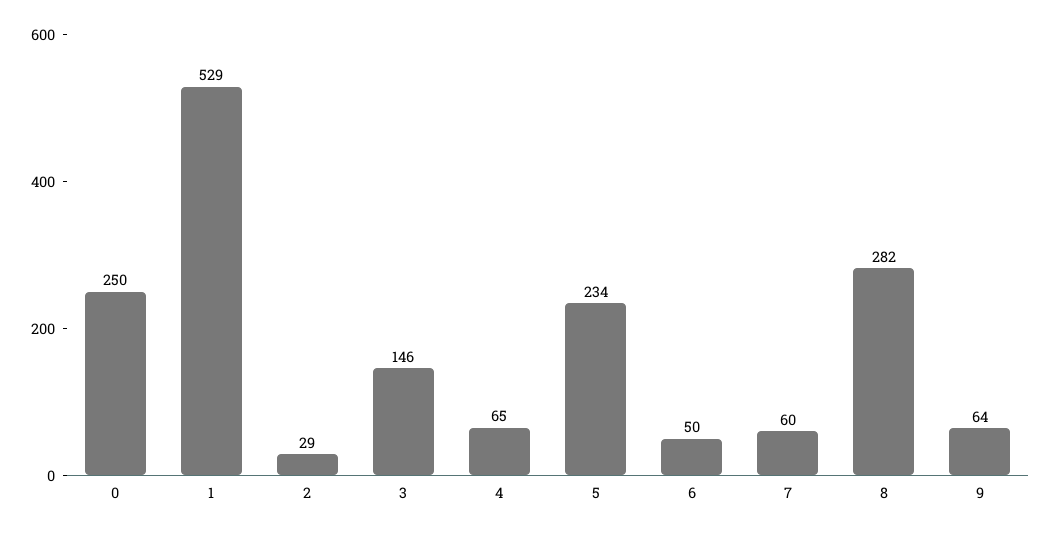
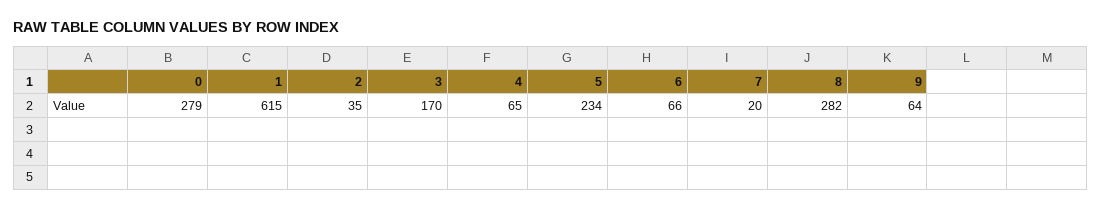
  {
-   "0": 250,
+   "0": 279,
-   "1": 529,
+   "1": 615,
-   "2": 29,
+   "2": 35,
-   "3": 146,
+   "3": 170,
    "4": 65,
    "5": 234,
-   "6": 50,
+   "6": 66,
-   "7": 60,
+   "7": 20,
    "8": 282,
    "9": 64
  }

